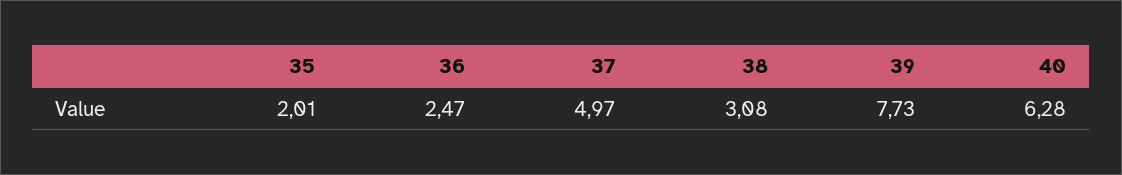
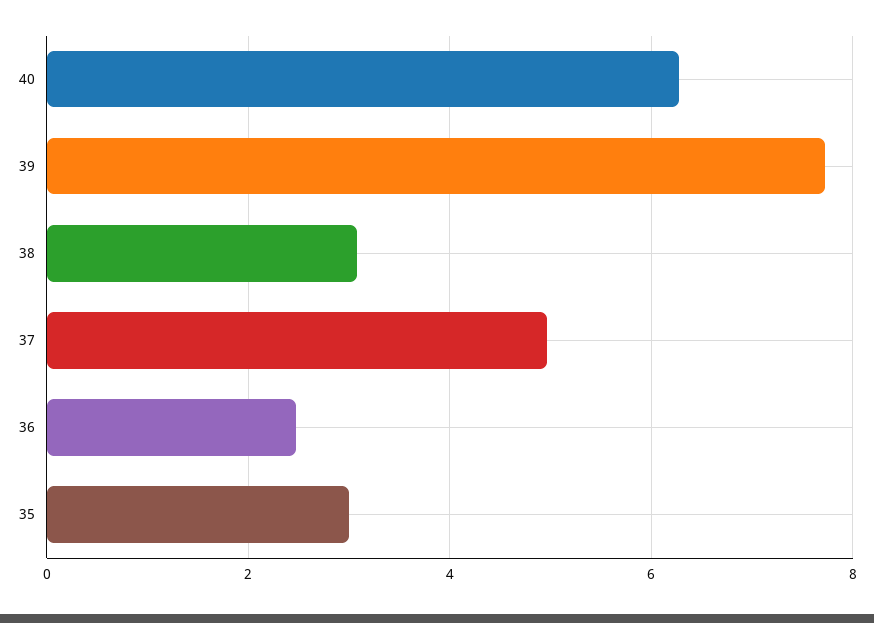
  {
-   "35": 2.01,
+   "35": 3,
    "36": 2.47,
    "37": 4.97,
    "38": 3.08,
    "39": 7.73,
    "40": 6.28
  }

